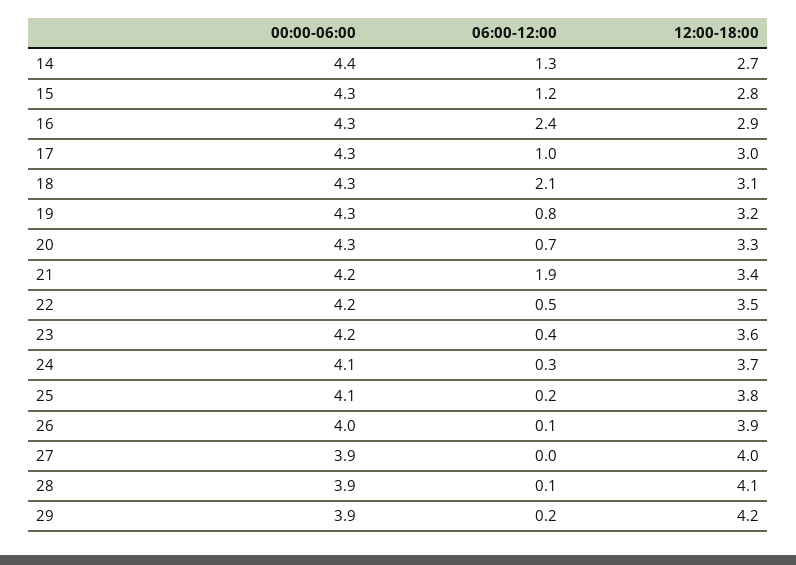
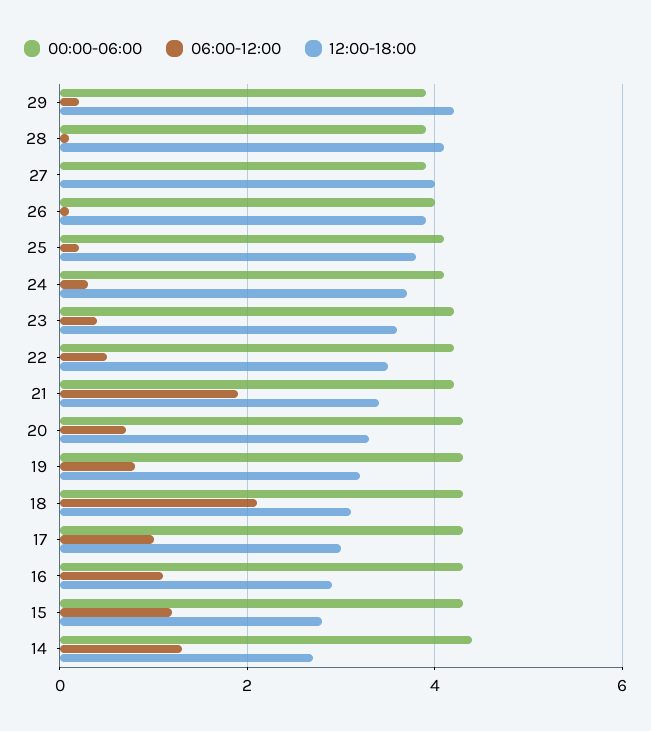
  {
    "00:00-06:00": {
      "14": 4.4,
      "15": 4.3,
      "16": 4.3,
      "17": 4.3,
      "18": 4.3,
      "19": 4.3,
      "20": 4.3,
      "21": 4.2,
      "22": 4.2,
      "23": 4.2,
      "24": 4.1,
      "25": 4.1,
      "26": 4,
      "27": 3.9,
      "28": 3.9,
      "29": 3.9
    },
    "06:00-12:00": {
      "14": 1.3,
      "15": 1.2,
-     "16": 2.4,
+     "16": 1,
      "17": 1,
      "18": 2.1,
      "19": 0.8,
      "20": 0.7,
      "21": 1.9,
      "22": 0.5,
      "23": 0.4,
      "24": 0.3,
      "25": 0.2,
      "26": 0.1,
      "27": 0,
      "28": 0.1,
      "29": 0.2
    },
    "12:00-18:00": {
      "14": 2.7,
      "15": 2.8,
      "16": 2.9,
      "17": 3,
      "18": 3.1,
      "19": 3.2,
      "20": 3.3,
      "21": 3.4,
      "22": 3.5,
      "23": 3.6,
      "24": 3.7,
      "25": 3.8,
      "26": 3.9,
      "27": 4,
      "28": 4.1,
      "29": 4.2
    }
  }

